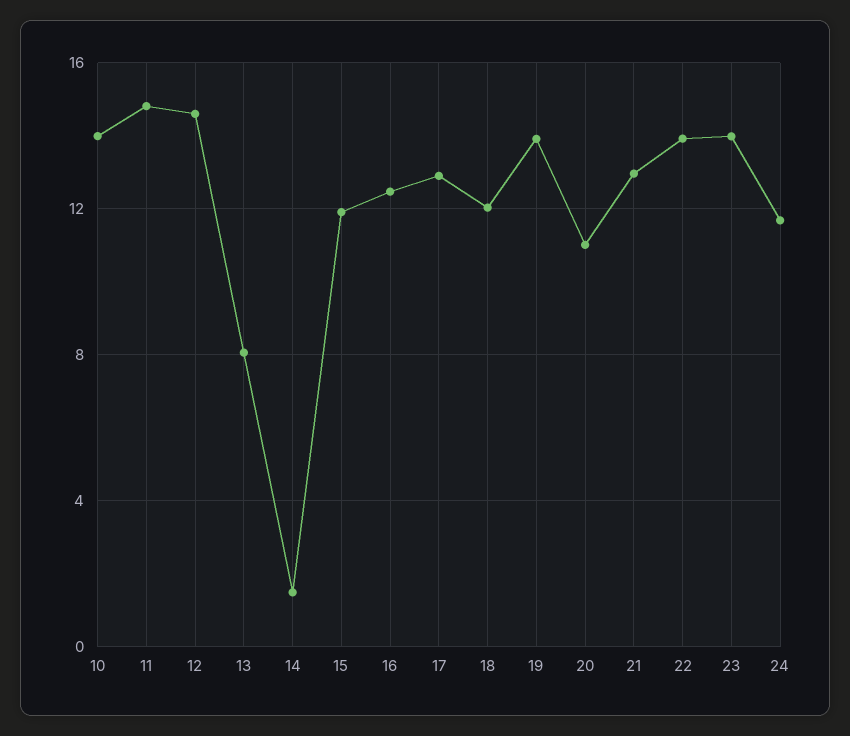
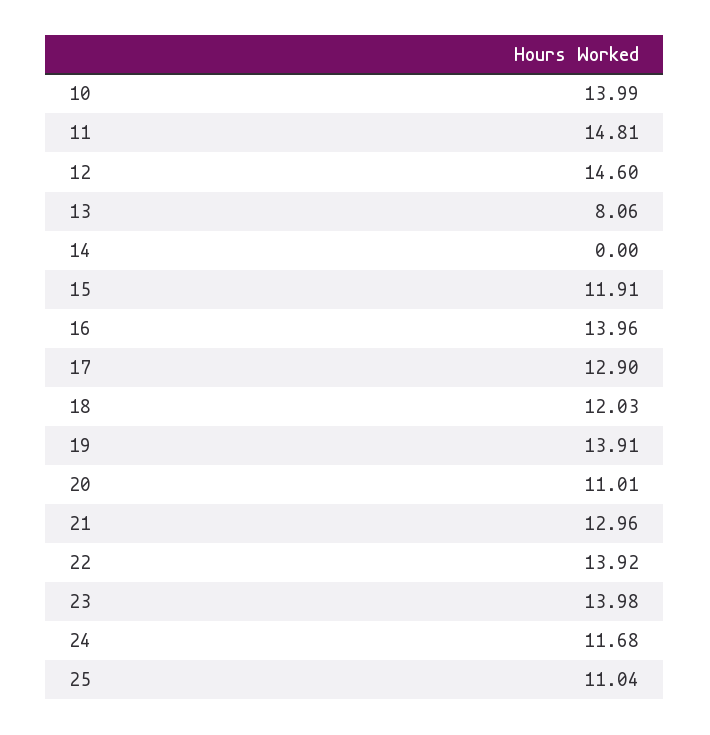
  {
    "10": 13.99,
    "11": 14.81,
    "12": 14.6,
    "13": 8.06,
-   "14": 1.5,
+   "14": 0,
    "15": 11.91,
-   "16": 12.5,
+   "16": 13.96,
    "17": 12.9,
    "18": 12.03,
    "19": 13.91,
    "20": 11.01,
    "21": 12.96,
    "22": 13.92,
    "23": 13.98,
-   "24": 11.68
+   "24": 11.68,
+   "25": 11.04
  }

